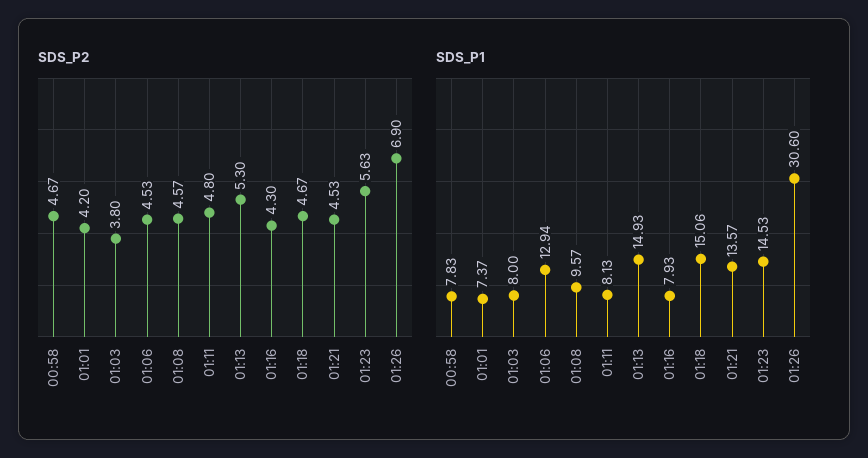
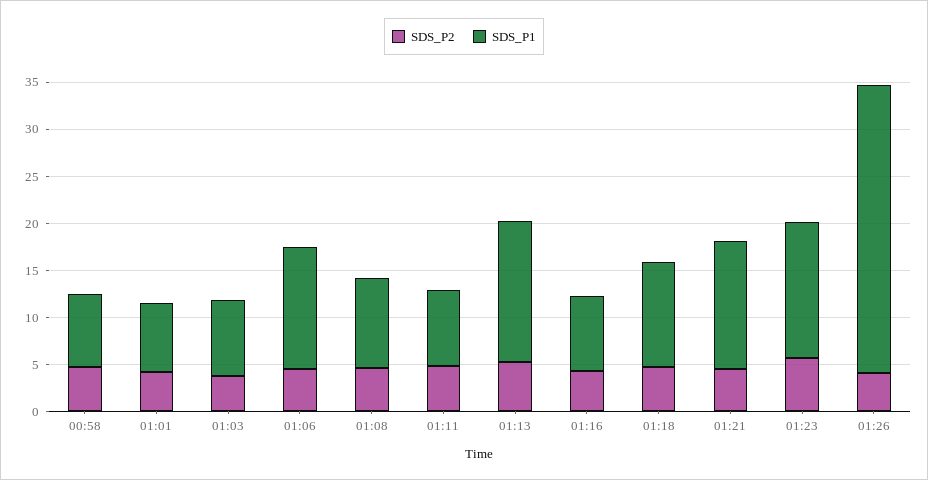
  {
    "SDS_P2": {
      "00:58": 4.67,
      "01:01": 4.2,
      "01:03": 3.8,
      "01:06": 4.53,
      "01:08": 4.57,
      "01:11": 4.8,
      "01:13": 5.3,
      "01:16": 4.3,
      "01:18": 4.67,
      "01:21": 4.53,
      "01:23": 5.63,
-     "01:26": 6.9
+     "01:26": 4
    },
    "SDS_P1": {
      "00:58": 7.83,
      "01:01": 7.37,
      "01:03": 8,
      "01:06": 12.94,
      "01:08": 9.57,
      "01:11": 8.13,
      "01:13": 14.93,
      "01:16": 7.93,
-     "01:18": 15.06,
+     "01:18": 11,
      "01:21": 13.57,
      "01:23": 14.53,
      "01:26": 30.6
    }
  }

